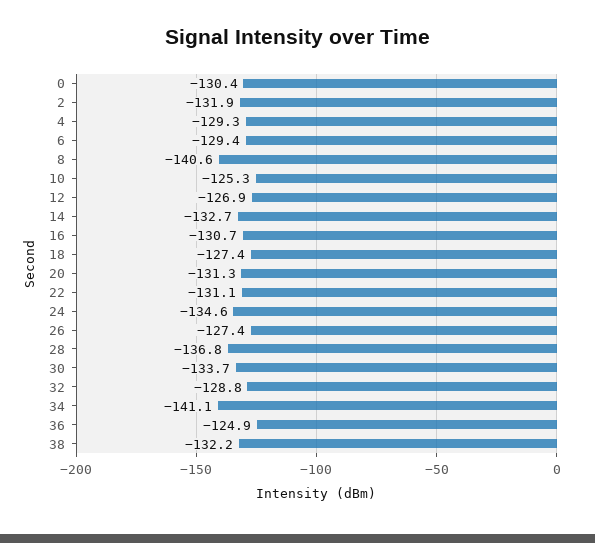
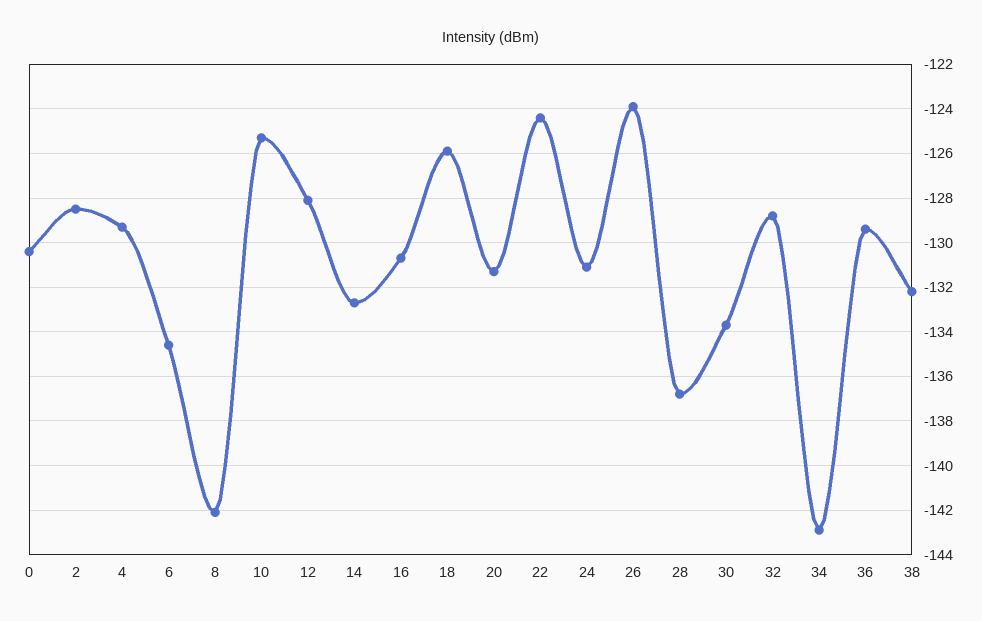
  {
    "0": -130.4,
-   "2": -131.9,
+   "2": -128.5,
    "4": -129.3,
-   "6": -129.4,
+   "6": -134.5,
-   "8": -140.6,
+   "8": -142,
    "10": -125.3,
-   "12": -126.9,
+   "12": -128,
    "14": -132.7,
    "16": -130.7,
-   "18": -127.4,
+   "18": -126,
    "20": -131.3,
-   "22": -131.1,
+   "22": -124.5,
-   "24": -134.6,
+   "24": -131,
-   "26": -127.4,
+   "26": -124,
    "28": -136.8,
    "30": -133.7,
    "32": -128.8,
-   "34": -141.1,
+   "34": -143,
-   "36": -124.9,
+   "36": -129.5,
    "38": -132.2
  }

